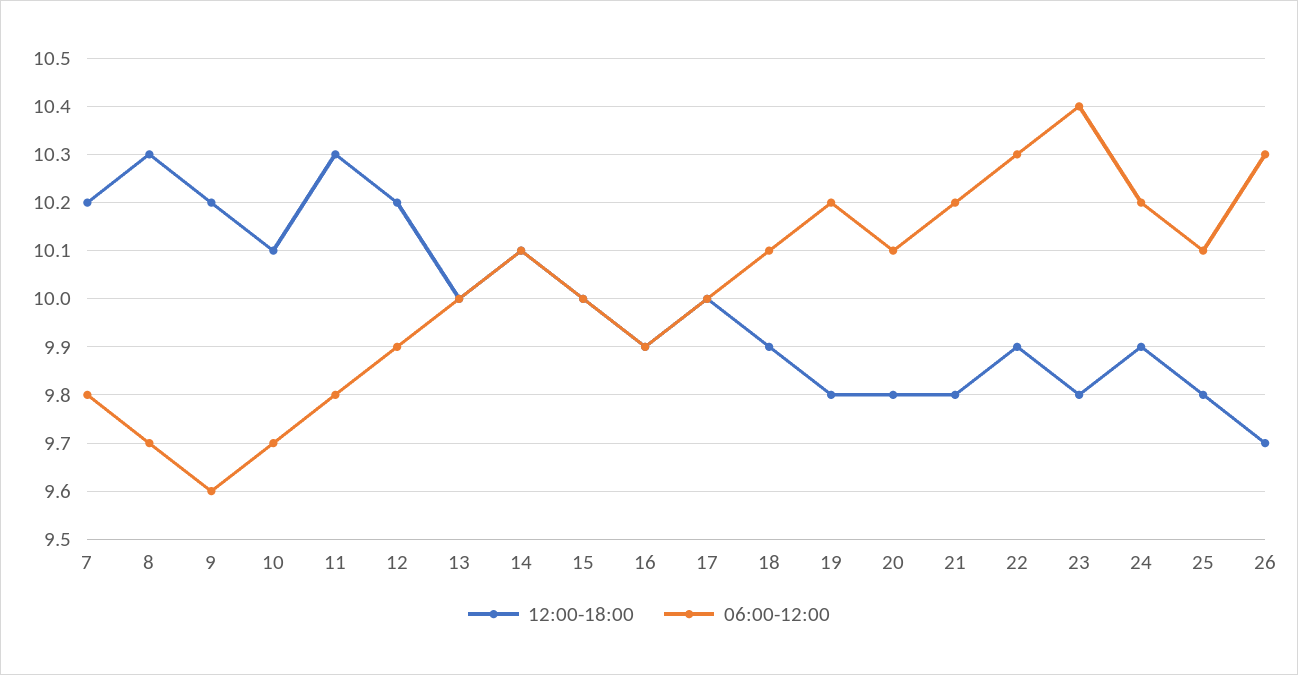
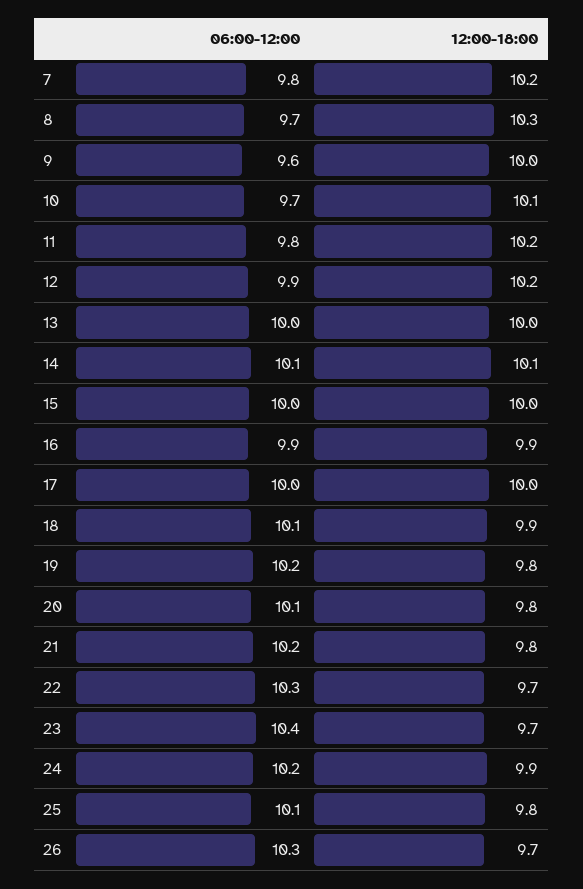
  {
    "12:00-18:00": {
      "7": 10.2,
      "8": 10.3,
-     "9": 10.2,
+     "9": 10,
      "10": 10.1,
-     "11": 10.3,
+     "11": 10.2,
      "12": 10.2,
      "13": 10,
      "14": 10.1,
      "15": 10,
      "16": 9.9,
      "17": 10,
      "18": 9.9,
      "19": 9.8,
      "20": 9.8,
      "21": 9.8,
-     "22": 9.9,
+     "22": 9.7,
-     "23": 9.8,
+     "23": 9.7,
      "24": 9.9,
      "25": 9.8,
      "26": 9.7
    },
    "06:00-12:00": {
      "7": 9.8,
      "8": 9.7,
      "9": 9.6,
      "10": 9.7,
      "11": 9.8,
      "12": 9.9,
      "13": 10,
      "14": 10.1,
      "15": 10,
      "16": 9.9,
      "17": 10,
      "18": 10.1,
      "19": 10.2,
      "20": 10.1,
      "21": 10.2,
      "22": 10.3,
      "23": 10.4,
      "24": 10.2,
      "25": 10.1,
      "26": 10.3
    }
  }

